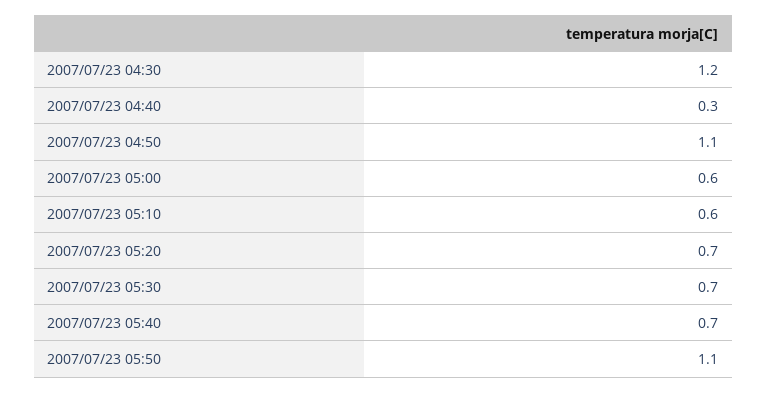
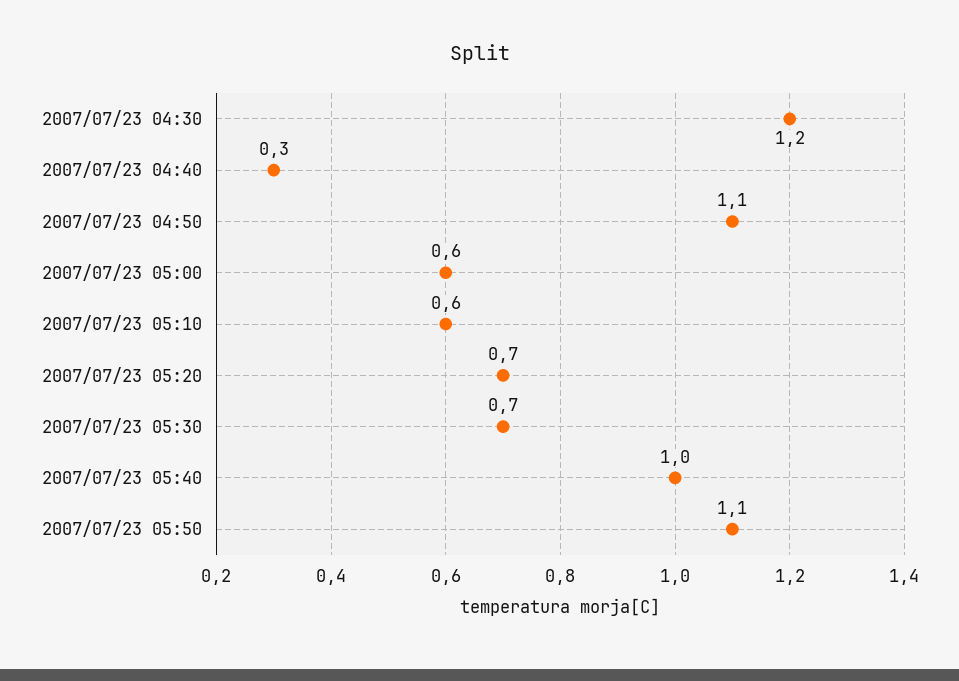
  {
    "2007/07/23 04:30": 1.2,
    "2007/07/23 04:40": 0.3,
    "2007/07/23 04:50": 1.1,
    "2007/07/23 05:00": 0.6,
    "2007/07/23 05:10": 0.6,
    "2007/07/23 05:20": 0.7,
    "2007/07/23 05:30": 0.7,
-   "2007/07/23 05:40": 0.7,
+   "2007/07/23 05:40": 1,
    "2007/07/23 05:50": 1.1
  }

